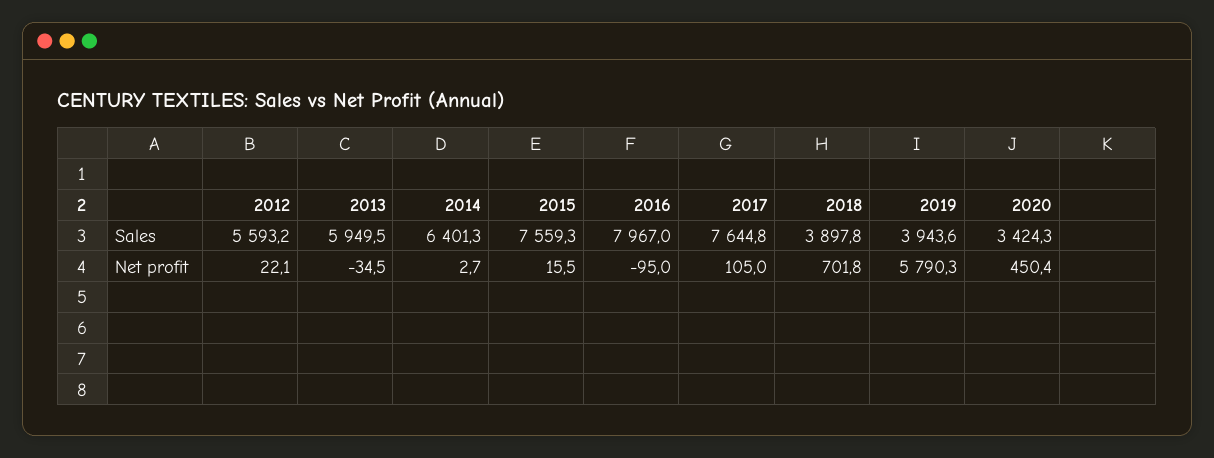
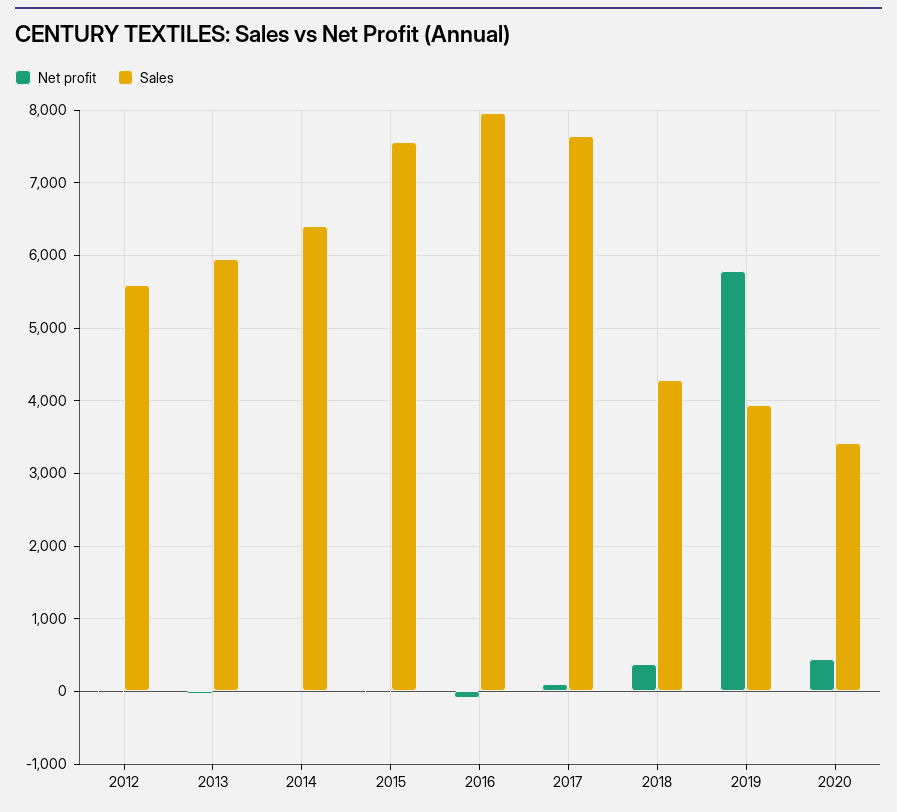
  {
    "Sales": {
      "2012": 5593.2,
      "2013": 5949.5,
      "2014": 6401.3,
      "2015": 7559.3,
      "2016": 7967,
      "2017": 7644.8,
-     "2018": 3897.8,
+     "2018": 4300,
      "2019": 3943.6,
      "2020": 3424.3
    },
    "Net profit": {
      "2012": 22.1,
      "2013": -34.5,
      "2014": 2.7,
      "2015": 15.5,
      "2016": -95,
      "2017": 105,
-     "2018": 701.8,
+     "2018": 400,
      "2019": 5790.3,
      "2020": 450.4
    }
  }

